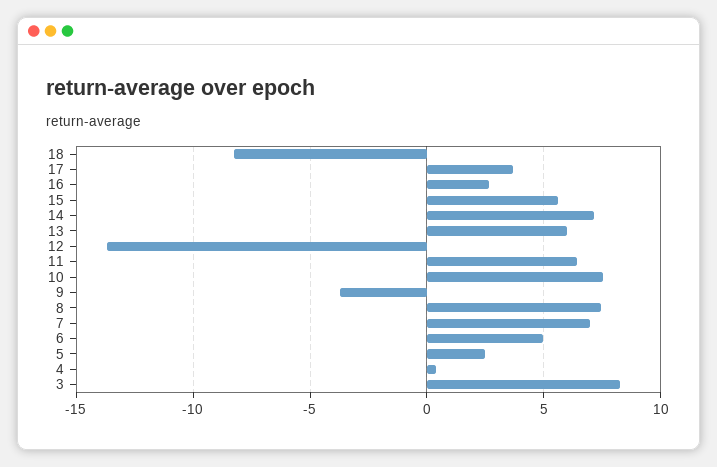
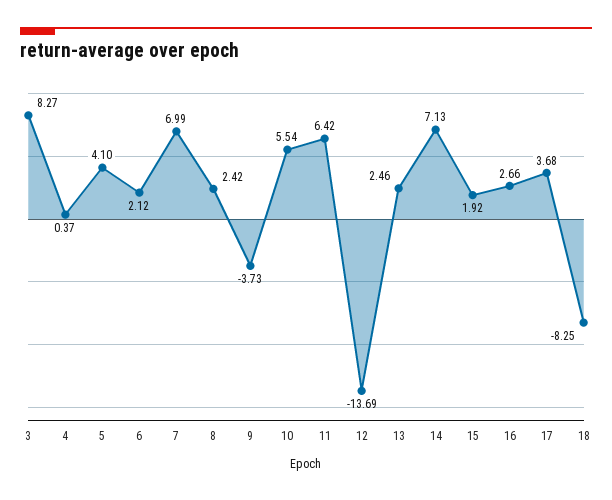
  {
    "18": -8.25,
    "17": 3.68,
    "16": 2.66,
-   "15": 5.5,
+   "15": 1.92,
    "14": 7.13,
-   "13": 6,
+   "13": 2.46,
    "12": -13.69,
    "11": 6.42,
-   "10": 7.5,
+   "10": 5.54,
    "9": -3.73,
-   "8": 7.5,
+   "8": 2.42,
    "7": 6.99,
-   "6": 5,
+   "6": 2.12,
-   "5": 2.5,
+   "5": 4.1,
    "4": 0.37,
    "3": 8.27
  }

